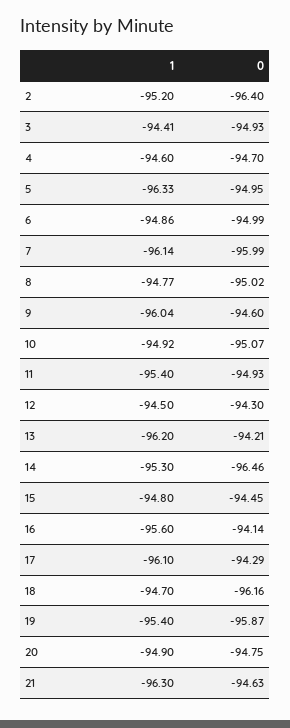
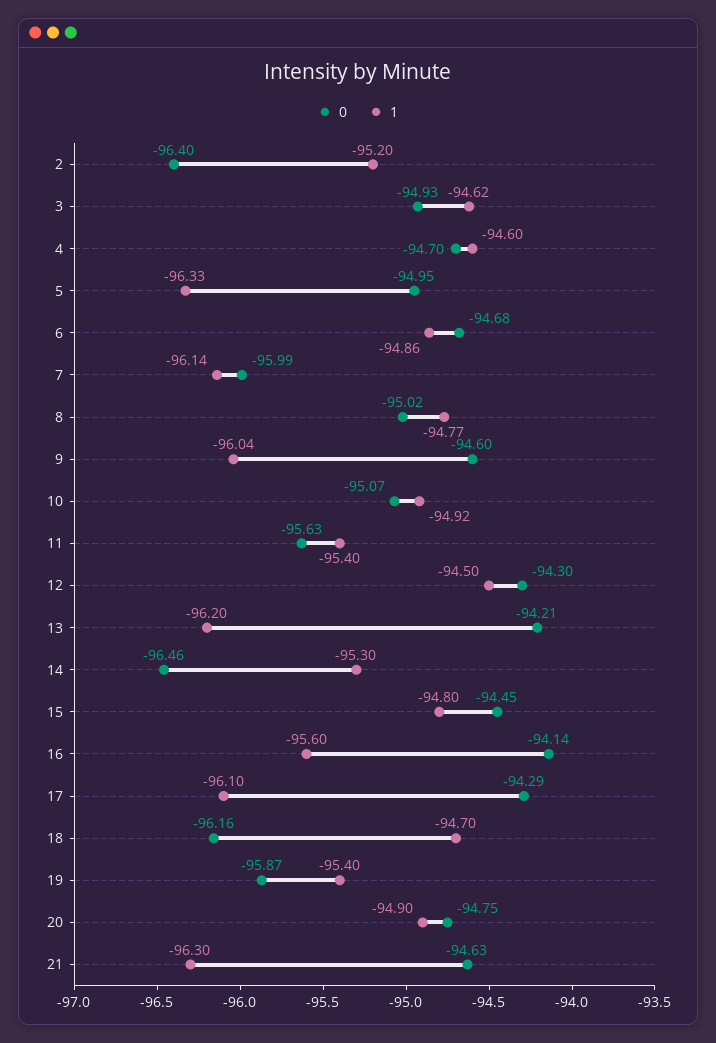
  {
    "1": {
      "2": -95.2,
-     "3": -94.41,
+     "3": -94.62,
      "4": -94.6,
      "5": -96.33,
      "6": -94.86,
      "7": -96.14,
      "8": -94.77,
      "9": -96.04,
      "10": -94.92,
      "11": -95.4,
      "12": -94.5,
      "13": -96.2,
      "14": -95.3,
      "15": -94.8,
      "16": -95.6,
      "17": -96.1,
      "18": -94.7,
      "19": -95.4,
      "20": -94.9,
      "21": -96.3
    },
    "0": {
      "2": -96.4,
      "3": -94.93,
      "4": -94.7,
      "5": -94.95,
-     "6": -94.99,
+     "6": -94.68,
      "7": -95.99,
      "8": -95.02,
      "9": -94.6,
      "10": -95.07,
-     "11": -94.93,
+     "11": -95.63,
      "12": -94.3,
      "13": -94.21,
      "14": -96.46,
      "15": -94.45,
      "16": -94.14,
      "17": -94.29,
      "18": -96.16,
      "19": -95.87,
      "20": -94.75,
      "21": -94.63
    }
  }

